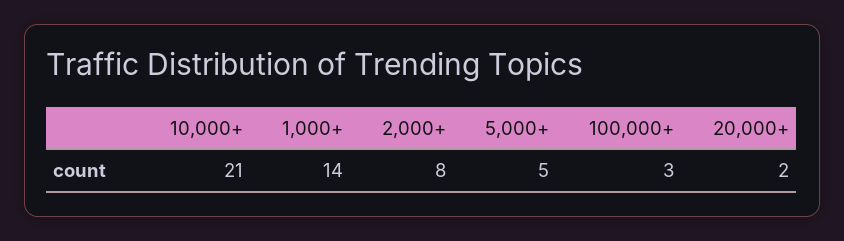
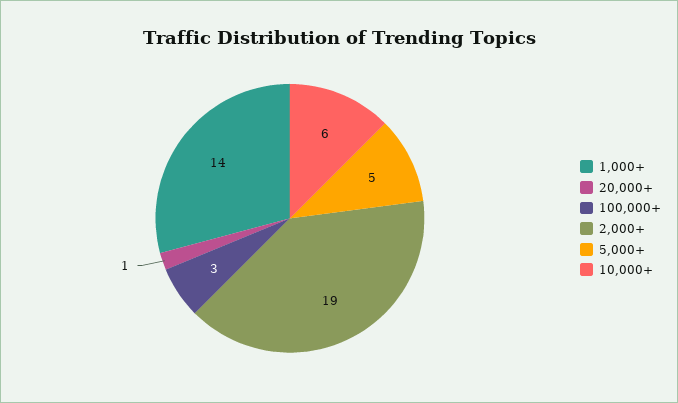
  {
-   "10,000+": 21,
+   "10,000+": 6,
    "1,000+": 14,
-   "2,000+": 8,
+   "2,000+": 19,
    "5,000+": 5,
    "100,000+": 3,
-   "20,000+": 2
+   "20,000+": 1
  }

